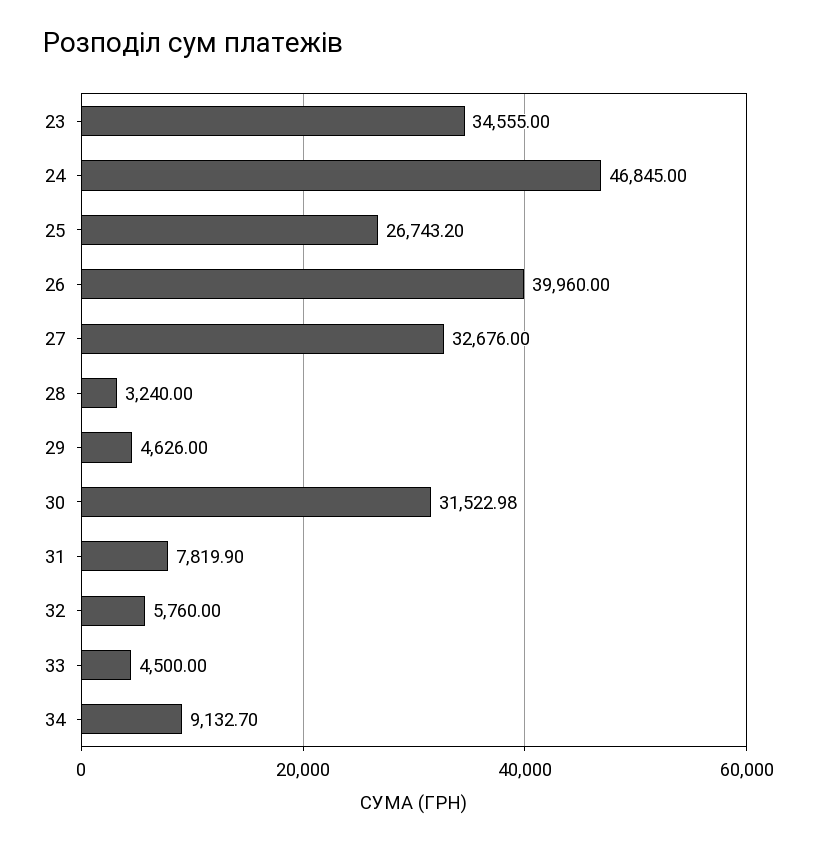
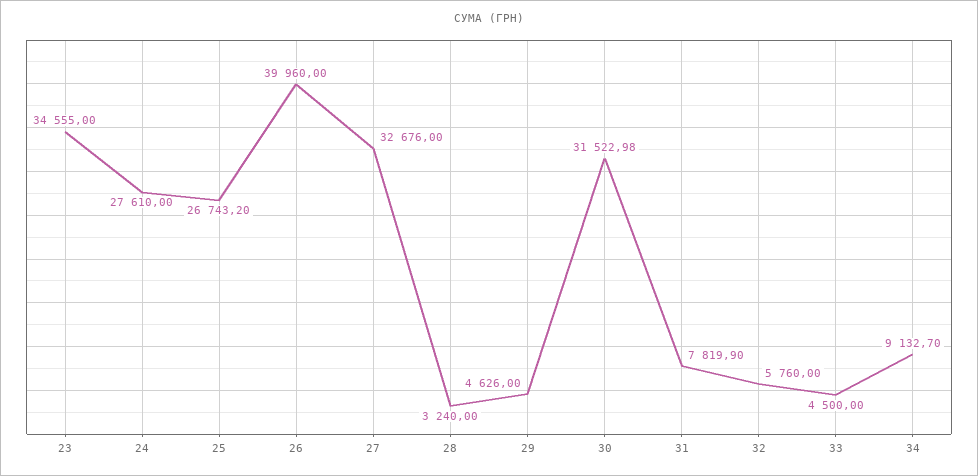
  {
    "23": 34555,
-   "24": 46845,
+   "24": 27610,
    "25": 26743.2,
    "26": 39960,
    "27": 32676,
    "28": 3240,
    "29": 4626,
    "30": 31522.98,
    "31": 7819.9,
    "32": 5760,
    "33": 4500,
    "34": 9132.7
  }

